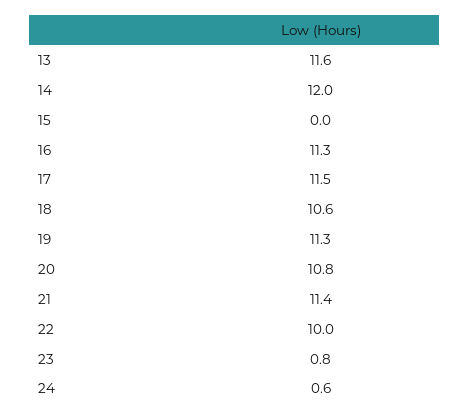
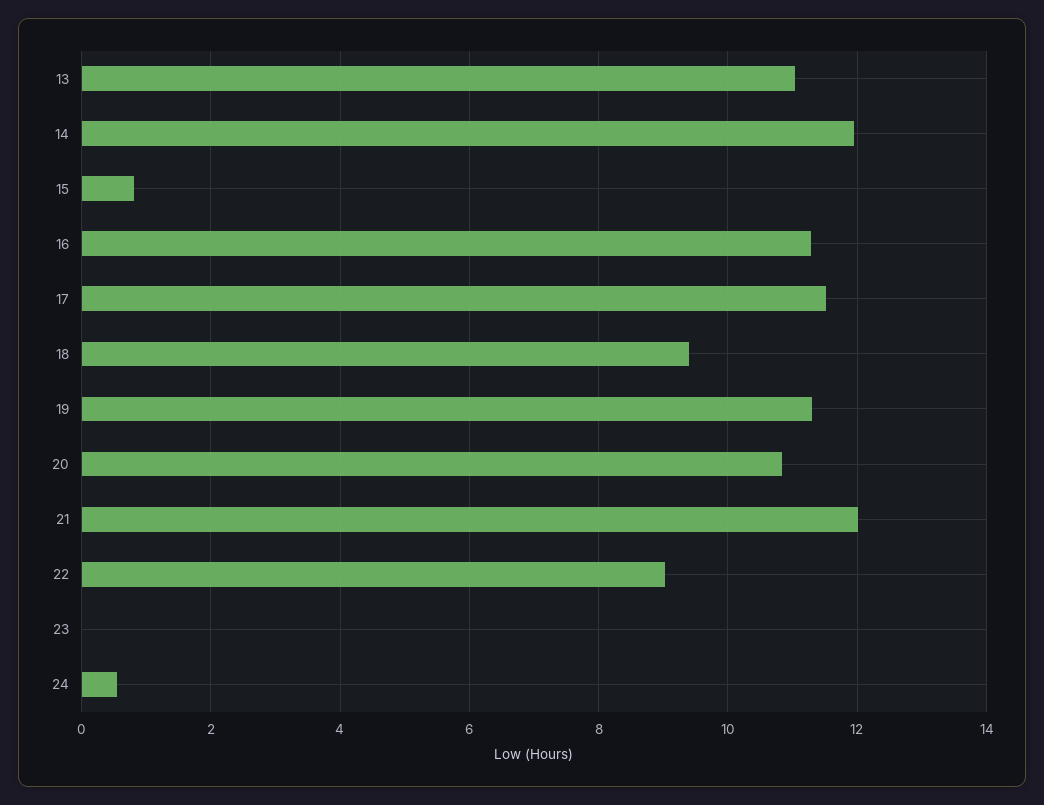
  {
-   "13": 11.6,
+   "13": 11,
    "14": 12,
-   "15": 0,
+   "15": 0.8,
    "16": 11.3,
    "17": 11.5,
-   "18": 10.6,
+   "18": 9.4,
    "19": 11.3,
    "20": 10.8,
-   "21": 11.4,
+   "21": 12,
-   "22": 10,
+   "22": 9,
-   "23": 0.8,
+   "23": 0,
    "24": 0.6
  }

